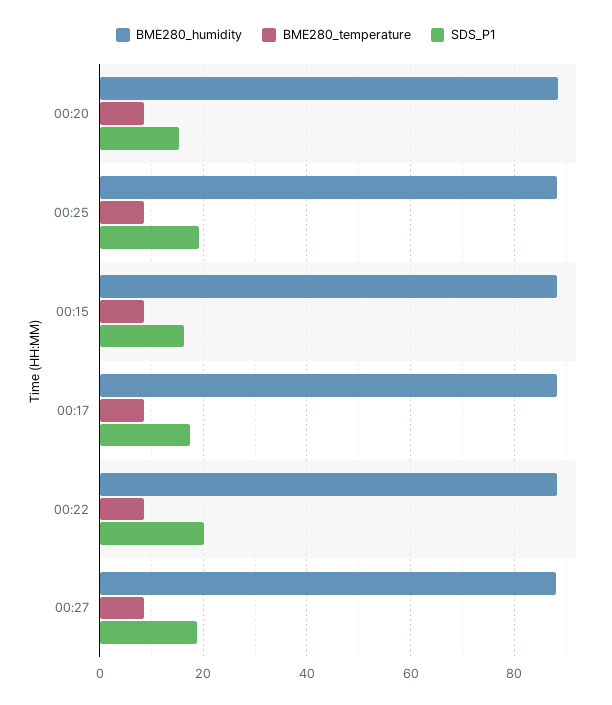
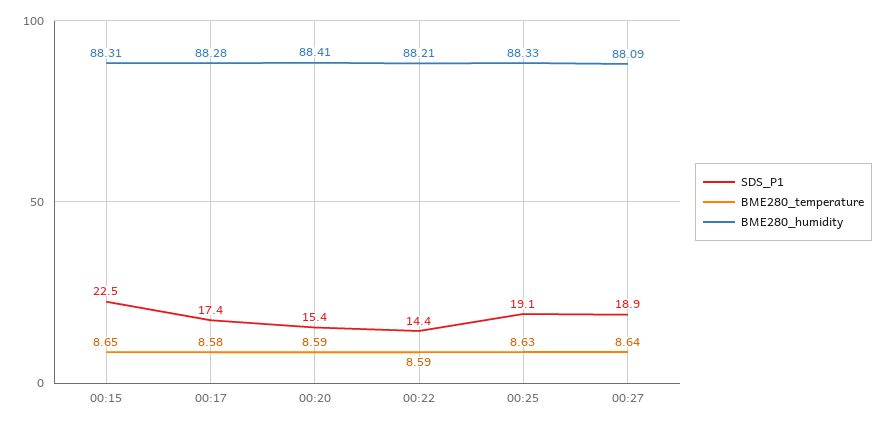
  {
    "BME280_humidity": {
      "00:20": 88.41,
      "00:25": 88.33,
      "00:15": 88.31,
      "00:17": 88.28,
      "00:22": 88.21,
      "00:27": 88.09
    },
    "BME280_temperature": {
      "00:20": 8.59,
      "00:25": 8.63,
      "00:15": 8.65,
      "00:17": 8.58,
      "00:22": 8.59,
      "00:27": 8.64
    },
    "SDS_P1": {
      "00:20": 15.4,
      "00:25": 19.1,
-     "00:15": 16,
+     "00:15": 22.5,
      "00:17": 17.4,
-     "00:22": 20,
+     "00:22": 14.4,
      "00:27": 18.9
    }
  }

